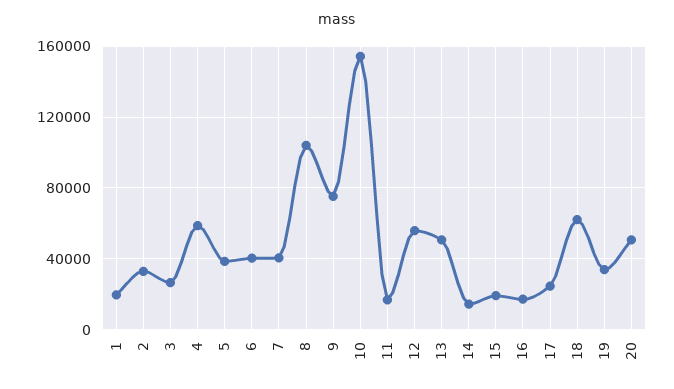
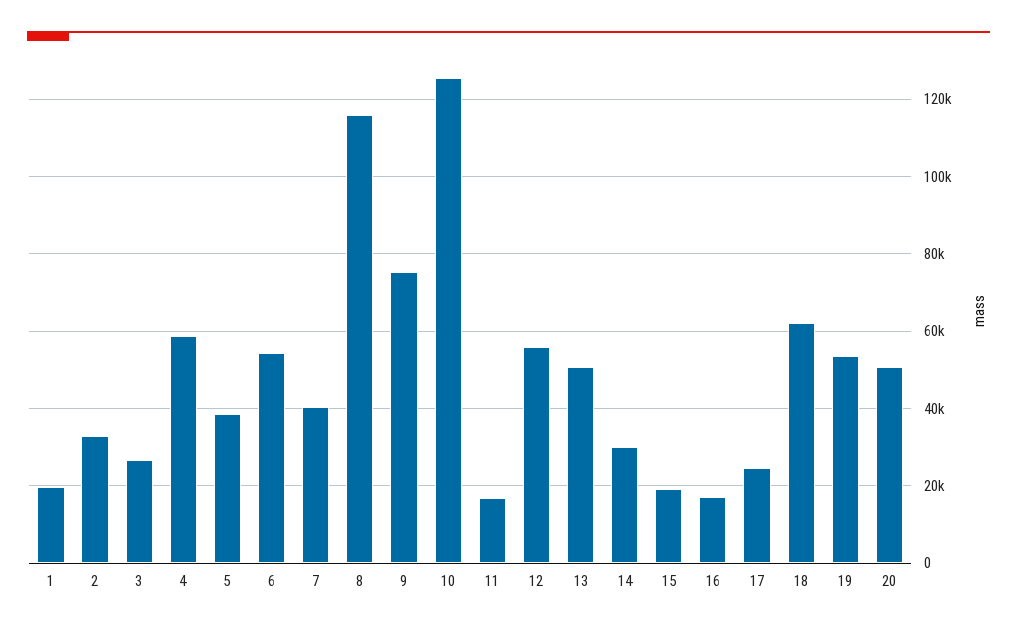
  {
    "1": 20000,
    "2": 32000,
    "3": 26000,
    "4": 58000,
    "5": 38000,
-   "6": 40000,
+   "6": 54000,
    "7": 40000,
-   "8": 105000,
+   "8": 116000,
    "9": 76000,
-   "10": 155000,
+   "10": 126000,
    "11": 16000,
    "12": 56000,
    "13": 50000,
-   "14": 15000,
+   "14": 30000,
    "15": 20000,
    "16": 18000,
    "17": 24000,
    "18": 62000,
-   "19": 35000,
+   "19": 54000,
    "20": 50000
  }

